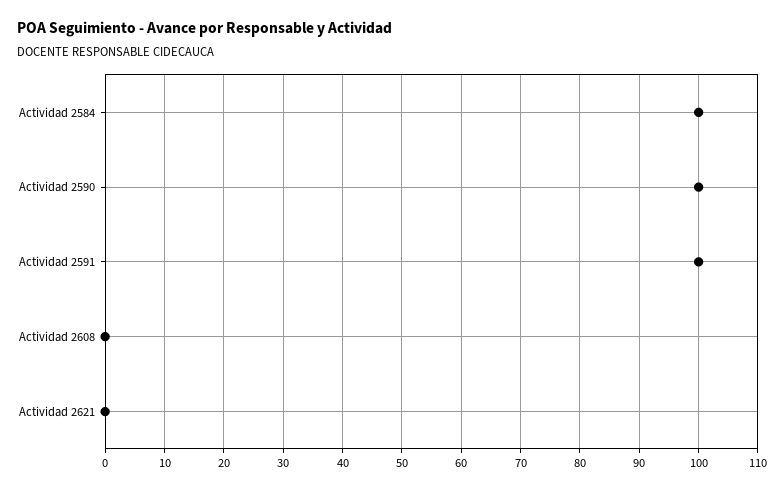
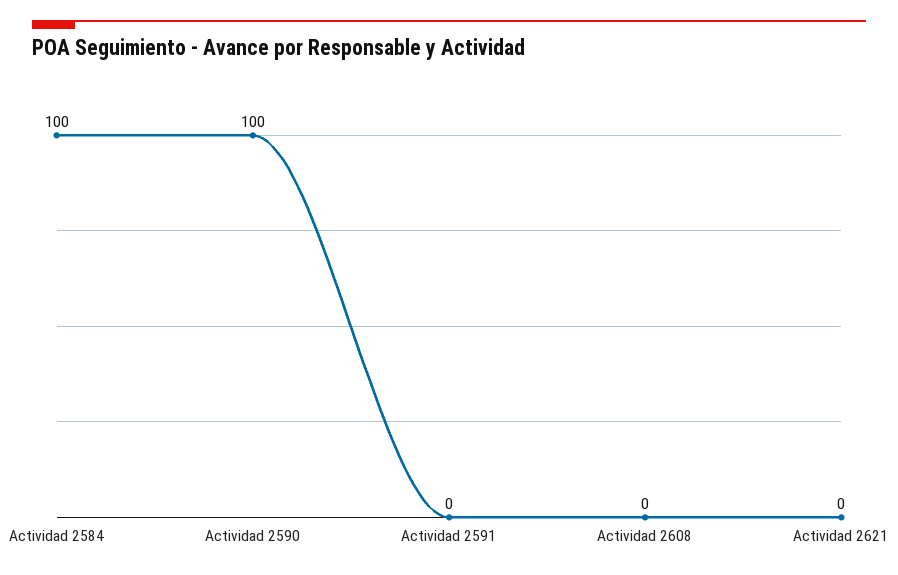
  {
    "Actividad 2584": 100,
    "Actividad 2590": 100,
-   "Actividad 2591": 100,
+   "Actividad 2591": 0,
    "Actividad 2608": 0,
    "Actividad 2621": 0
  }

